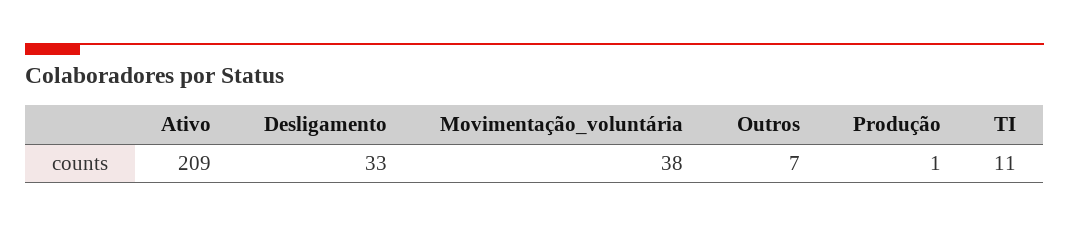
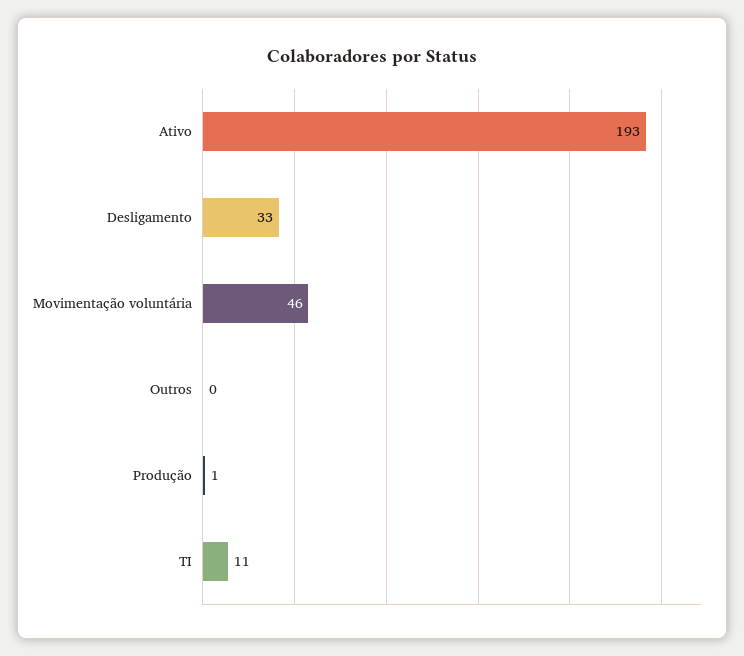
  {
-   "Ativo": 209,
+   "Ativo": 193,
    "Desligamento": 33,
-   "Movimentação_voluntária": 38,
+   "Movimentação_voluntária": 46,
-   "Outros": 7,
+   "Outros": 0,
    "Produção": 1,
    "TI": 11
  }

